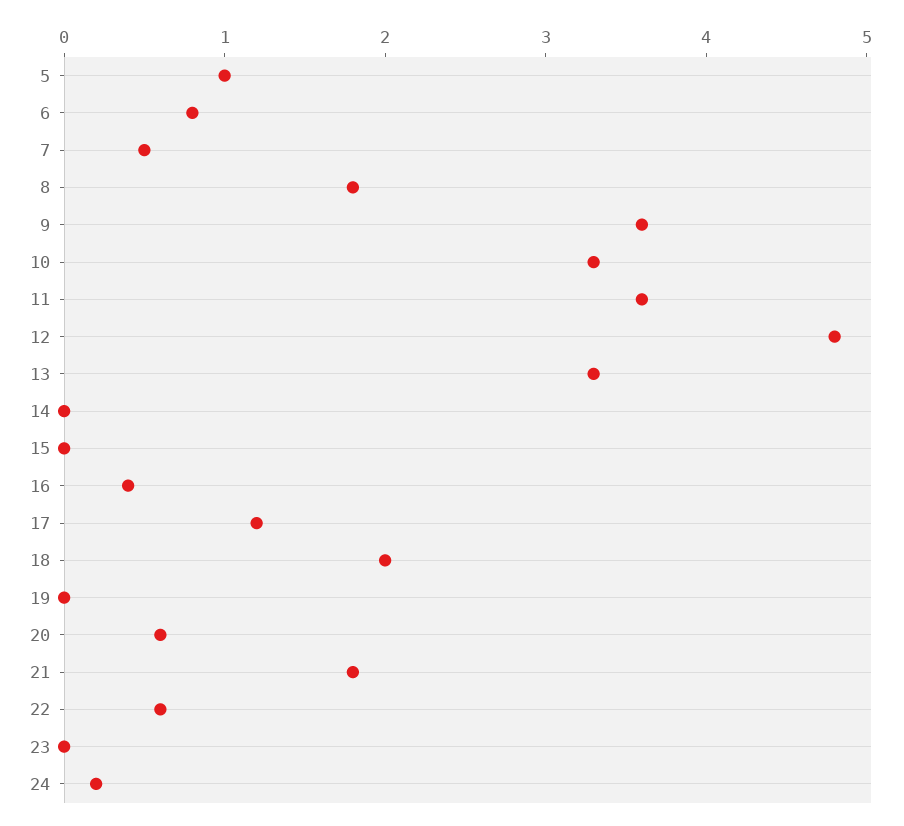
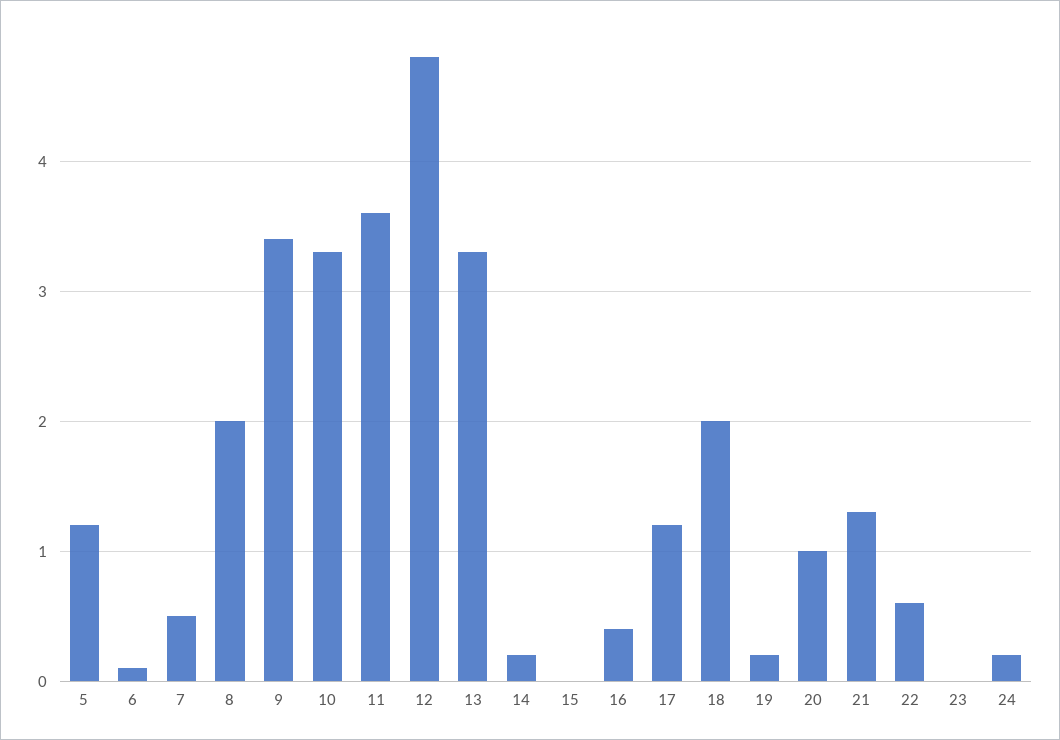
  {
-   "5": 1,
+   "5": 1.2,
-   "6": 0.8,
+   "6": 0.1,
    "7": 0.5,
-   "8": 1.8,
+   "8": 2,
-   "9": 3.6,
+   "9": 3.4,
    "10": 3.3,
    "11": 3.6,
    "12": 4.8,
    "13": 3.3,
-   "14": 0,
+   "14": 0.2,
    "15": 0,
    "16": 0.4,
    "17": 1.2,
    "18": 2,
-   "19": 0,
+   "19": 0.2,
-   "20": 0.6,
+   "20": 1,
-   "21": 1.8,
+   "21": 1.3,
    "22": 0.6,
    "23": 0,
    "24": 0.2
  }

